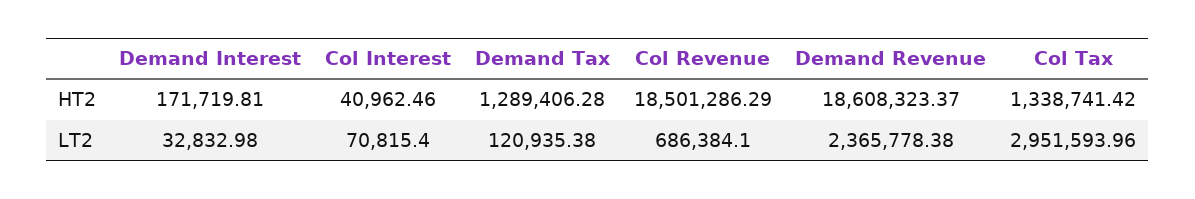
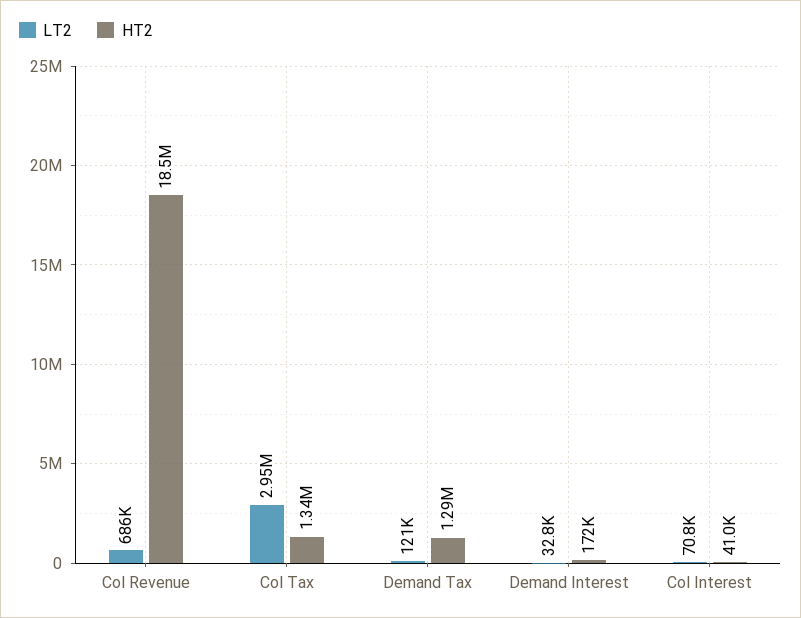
  {
    "HT2": {
      "Demand Interest": 171719.81,
      "Col Interest": 40962.46,
      "Demand Tax": 1289406.28,
      "Col Revenue": 18501286.29,
-     "Demand Revenue": 18608323.37,
      "Col Tax": 1338741.42
    },
    "LT2": {
      "Demand Interest": 32832.98,
      "Col Interest": 70815.4,
      "Demand Tax": 120935.38,
      "Col Revenue": 686384.1,
-     "Demand Revenue": 2365778.38,
      "Col Tax": 2951593.96
    }
  }

